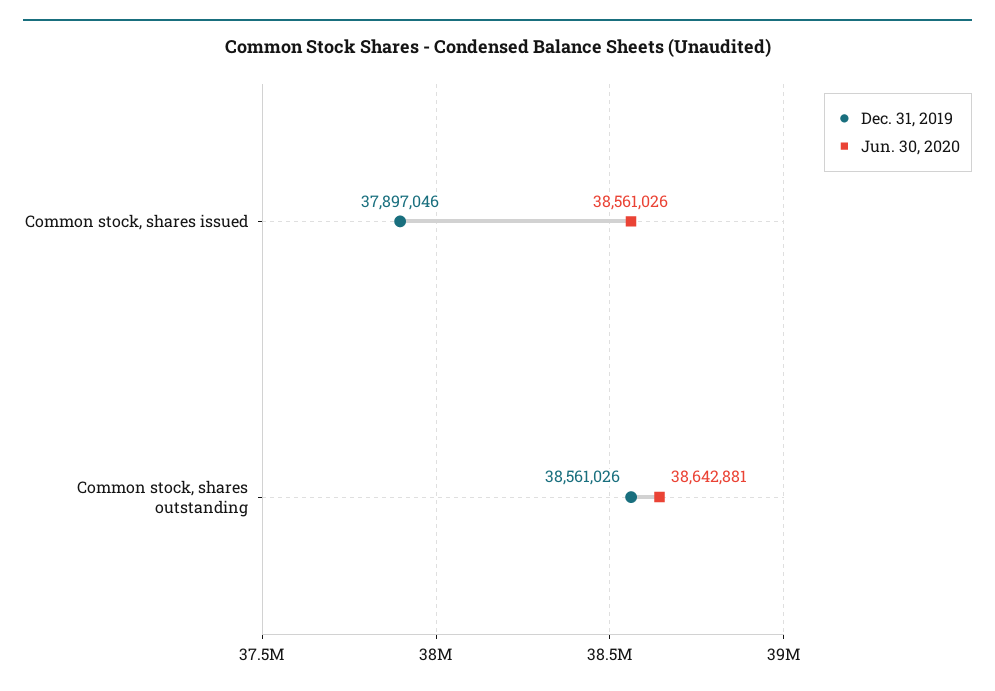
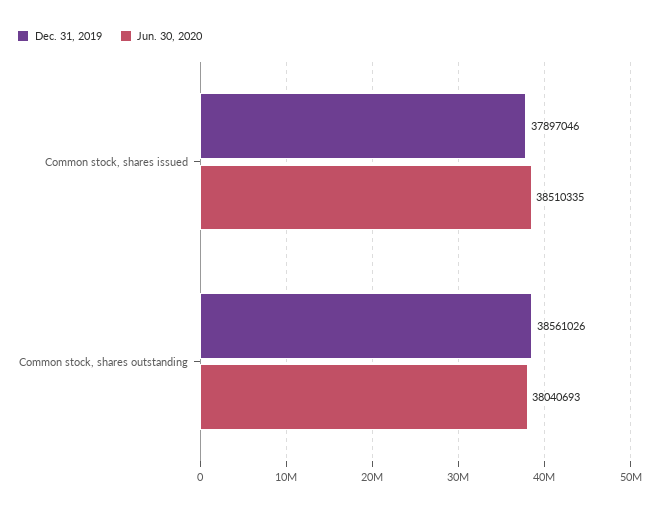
  {
    "Dec. 31, 2019": {
      "Common stock, shares issued": 37897046,
      "Common stock, shares outstanding": 38561026
    },
    "Jun. 30, 2020": {
-     "Common stock, shares issued": 38561026,
+     "Common stock, shares issued": 38510335,
-     "Common stock, shares outstanding": 38642881
+     "Common stock, shares outstanding": 38040693
    }
  }

